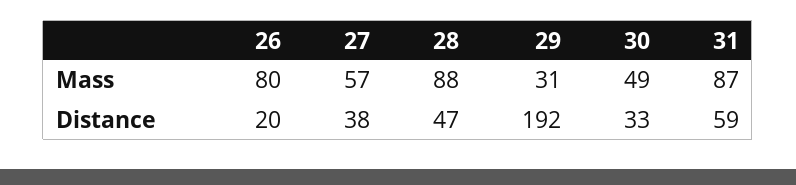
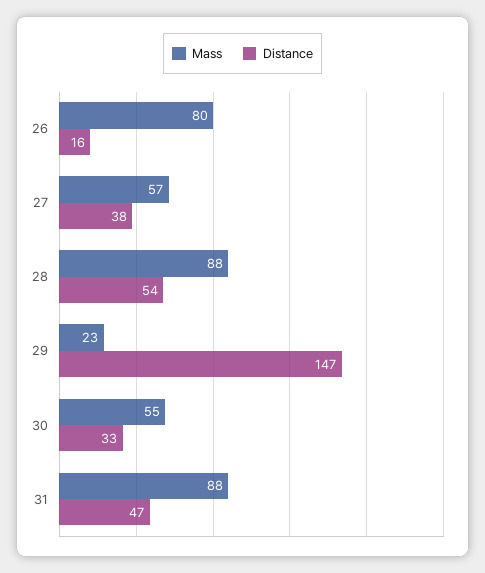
  {
    "Mass": {
      "26": 80,
      "27": 57,
      "28": 88,
-     "29": 31,
+     "29": 23,
-     "30": 49,
+     "30": 55,
-     "31": 87
+     "31": 88
    },
    "Distance": {
-     "26": 20,
+     "26": 16,
      "27": 38,
-     "28": 47,
+     "28": 54,
-     "29": 192,
+     "29": 147,
      "30": 33,
-     "31": 59
+     "31": 47
    }
  }

